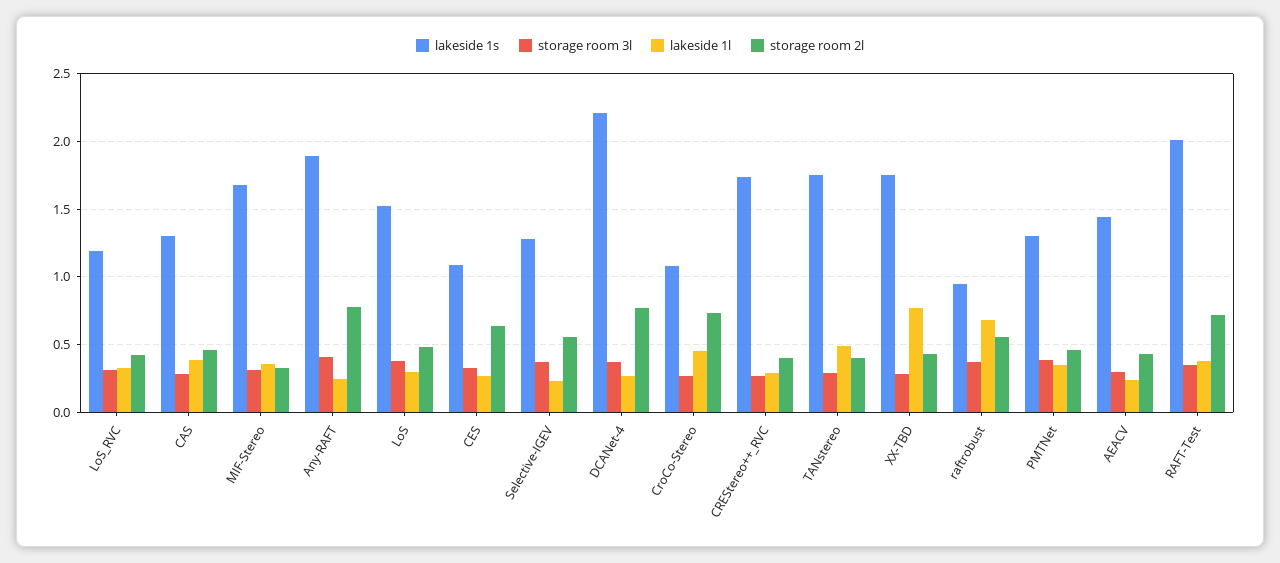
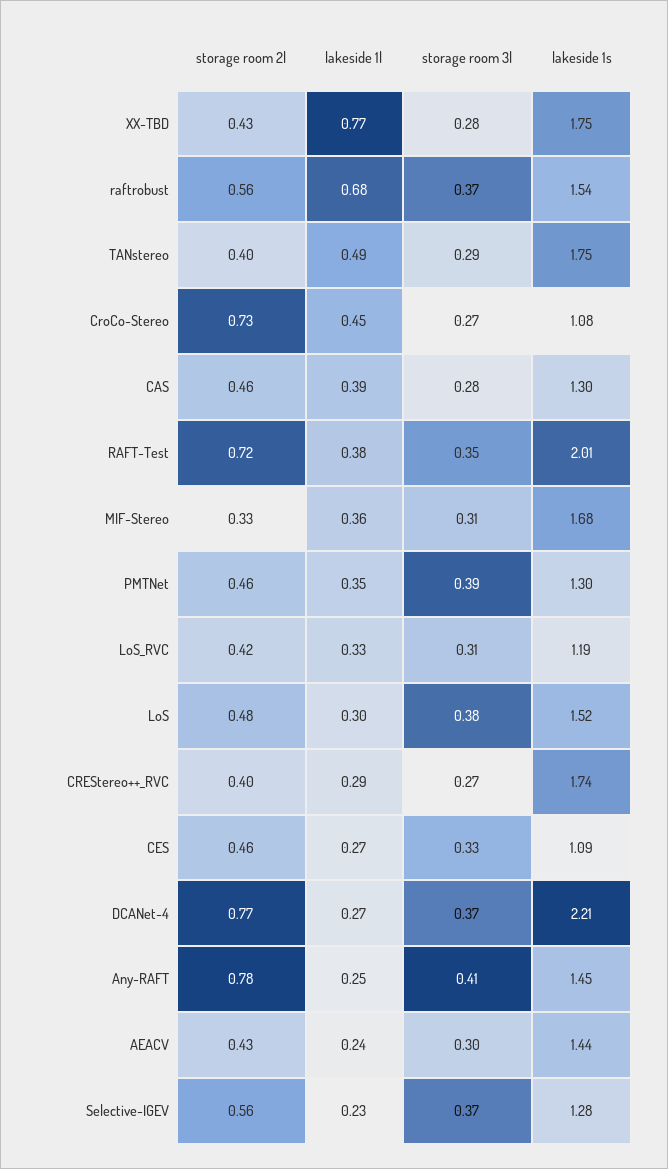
  {
    "lakeside 1s": {
      "LoS_RVC": 1.19,
      "CAS": 1.3,
      "MIF-Stereo": 1.68,
-     "Any-RAFT": 1.9,
+     "Any-RAFT": 1.45,
      "LoS": 1.52,
      "CES": 1.09,
      "Selective-IGEV": 1.28,
      "DCANet-4": 2.21,
      "CroCo-Stereo": 1.08,
      "CREStereo++_RVC": 1.74,
      "TANstereo": 1.75,
      "XX-TBD": 1.75,
-     "raftrobust": 0.95,
+     "raftrobust": 1.54,
      "PMTNet": 1.3,
      "AEACV": 1.44,
      "RAFT-Test": 2.01
    },
    "storage room 3l": {
      "LoS_RVC": 0.31,
      "CAS": 0.28,
      "MIF-Stereo": 0.31,
      "Any-RAFT": 0.41,
      "LoS": 0.38,
      "CES": 0.33,
      "Selective-IGEV": 0.37,
      "DCANet-4": 0.37,
      "CroCo-Stereo": 0.27,
      "CREStereo++_RVC": 0.27,
      "TANstereo": 0.29,
      "XX-TBD": 0.28,
      "raftrobust": 0.37,
      "PMTNet": 0.39,
      "AEACV": 0.3,
      "RAFT-Test": 0.35
    },
    "lakeside 1l": {
      "LoS_RVC": 0.33,
      "CAS": 0.39,
      "MIF-Stereo": 0.36,
      "Any-RAFT": 0.25,
      "LoS": 0.3,
      "CES": 0.27,
      "Selective-IGEV": 0.23,
      "DCANet-4": 0.27,
      "CroCo-Stereo": 0.45,
      "CREStereo++_RVC": 0.29,
      "TANstereo": 0.49,
      "XX-TBD": 0.77,
      "raftrobust": 0.68,
      "PMTNet": 0.35,
      "AEACV": 0.24,
      "RAFT-Test": 0.38
    },
    "storage room 2l": {
      "LoS_RVC": 0.42,
      "CAS": 0.46,
      "MIF-Stereo": 0.33,
      "Any-RAFT": 0.78,
      "LoS": 0.48,
-     "CES": 0.65,
+     "CES": 0.46,
      "Selective-IGEV": 0.56,
      "DCANet-4": 0.77,
      "CroCo-Stereo": 0.73,
      "CREStereo++_RVC": 0.4,
      "TANstereo": 0.4,
      "XX-TBD": 0.43,
      "raftrobust": 0.56,
      "PMTNet": 0.46,
      "AEACV": 0.43,
      "RAFT-Test": 0.72
    }
  }

